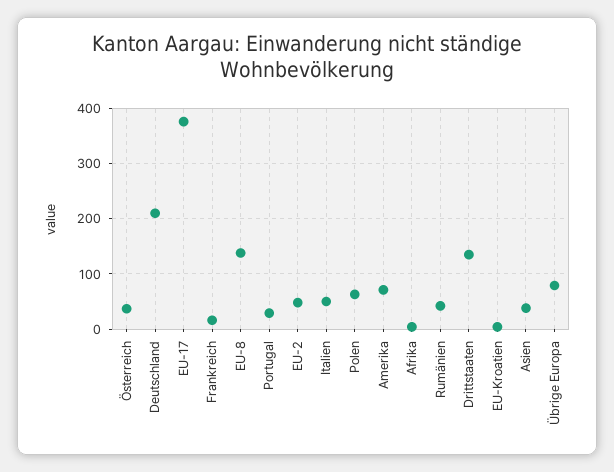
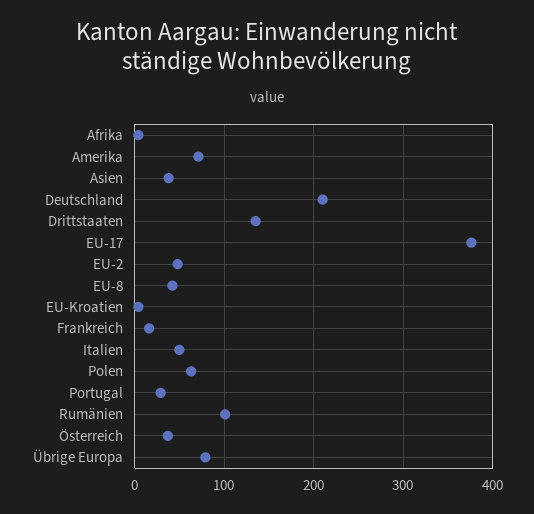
  {
    "Österreich": 40,
    "Deutschland": 210,
    "EU-17": 380,
    "Frankreich": 20,
-   "EU-8": 140,
+   "EU-8": 40,
    "Portugal": 30,
    "EU-2": 50,
    "Italien": 50,
    "Polen": 60,
    "Amerika": 70,
    "Afrika": 0,
-   "Rumänien": 40,
+   "Rumänien": 100,
    "Drittstaaten": 140,
    "EU-Kroatien": 0,
    "Asien": 40,
    "Übrige Europa": 80
  }

